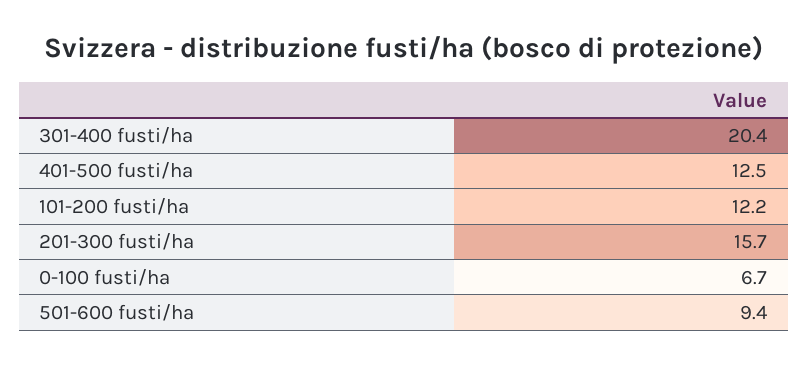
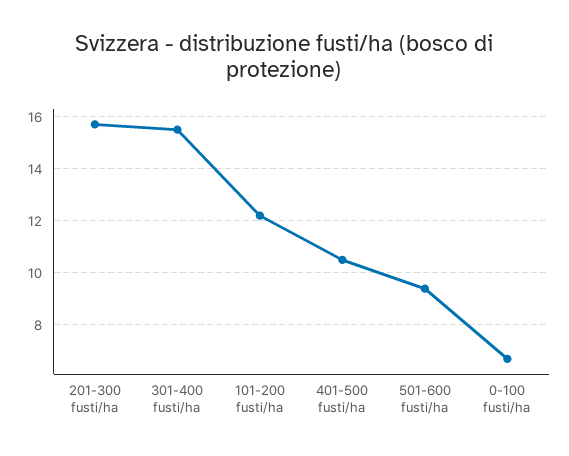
  {
-   "301-400 fusti/ha": 20.4,
+   "301-400 fusti/ha": 15.5,
-   "401-500 fusti/ha": 12.5,
+   "401-500 fusti/ha": 10.5,
    "101-200 fusti/ha": 12.2,
    "201-300 fusti/ha": 15.7,
    "0-100 fusti/ha": 6.7,
    "501-600 fusti/ha": 9.4
  }

